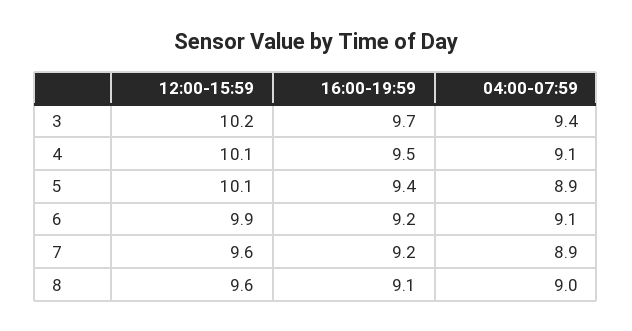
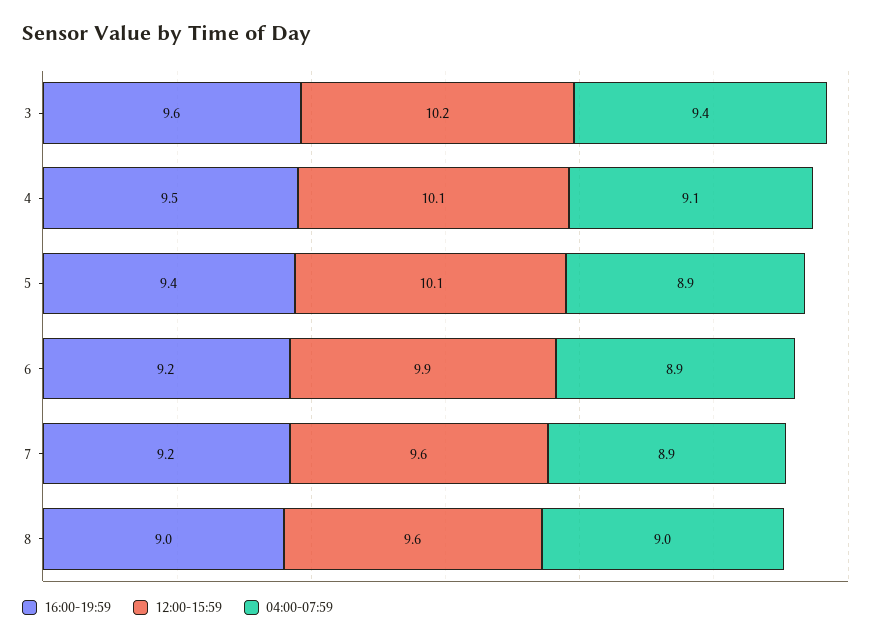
  {
    "12:00-15:59": {
      "3": 10.2,
      "4": 10.1,
      "5": 10.1,
      "6": 9.9,
      "7": 9.6,
      "8": 9.6
    },
    "16:00-19:59": {
-     "3": 9.7,
+     "3": 9.6,
      "4": 9.5,
      "5": 9.4,
      "6": 9.2,
      "7": 9.2,
-     "8": 9.1
+     "8": 9
    },
    "04:00-07:59": {
      "3": 9.4,
      "4": 9.1,
      "5": 8.9,
-     "6": 9.1,
+     "6": 8.9,
      "7": 8.9,
      "8": 9
    }
  }

